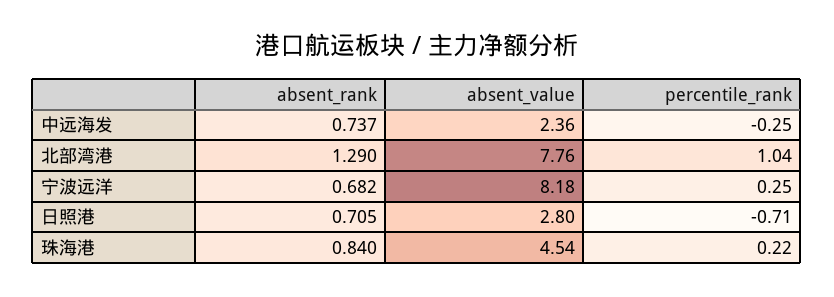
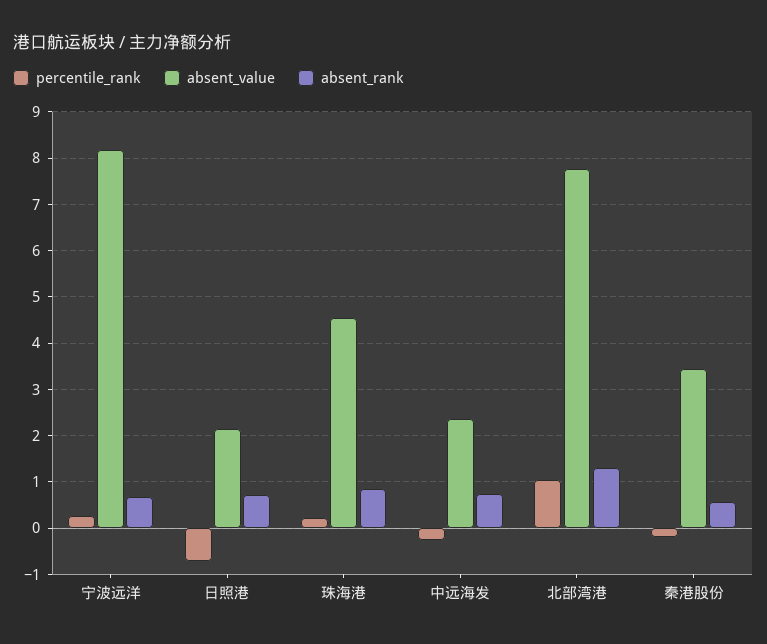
  {
    "absent_rank": {
      "中远海发": 0.737,
      "北部湾港": 1.29,
      "宁波远洋": 0.682,
      "日照港": 0.705,
-     "珠海港": 0.84
+     "珠海港": 0.84,
+     "秦港股份": 0.6
    },
    "absent_value": {
      "中远海发": 2.36,
      "北部湾港": 7.76,
      "宁波远洋": 8.18,
-     "日照港": 2.8,
+     "日照港": 2.2,
-     "珠海港": 4.54
+     "珠海港": 4.54,
+     "秦港股份": 3.4
    },
    "percentile_rank": {
      "中远海发": -0.25,
      "北部湾港": 1.04,
      "宁波远洋": 0.25,
      "日照港": -0.71,
-     "珠海港": 0.22
+     "珠海港": 0.22,
+     "秦港股份": -0.2
    }
  }

